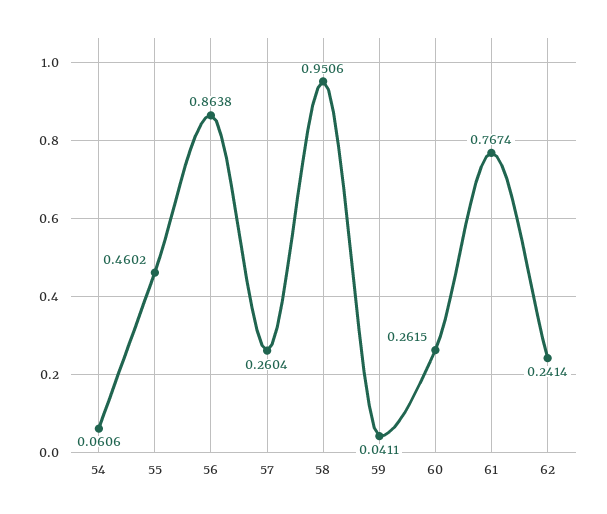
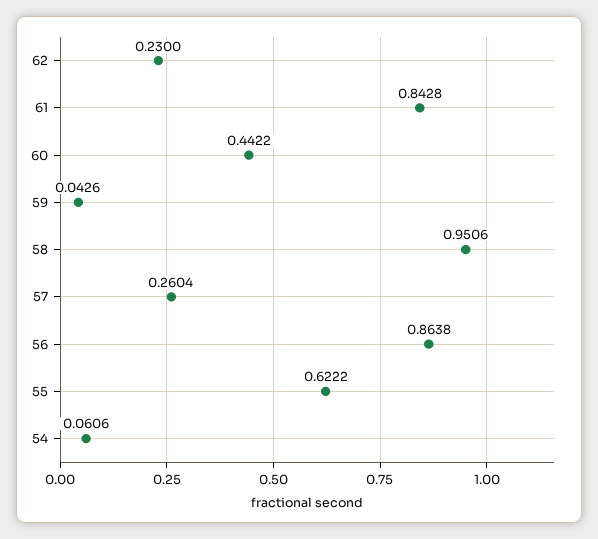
  {
    "54": 0.0606,
-   "55": 0.4602,
+   "55": 0.6222,
    "56": 0.8638,
    "57": 0.2604,
    "58": 0.9506,
-   "59": 0.0411,
+   "59": 0.0426,
-   "60": 0.2615,
+   "60": 0.4422,
-   "61": 0.7674,
+   "61": 0.8428,
-   "62": 0.2414
+   "62": 0.23
  }

